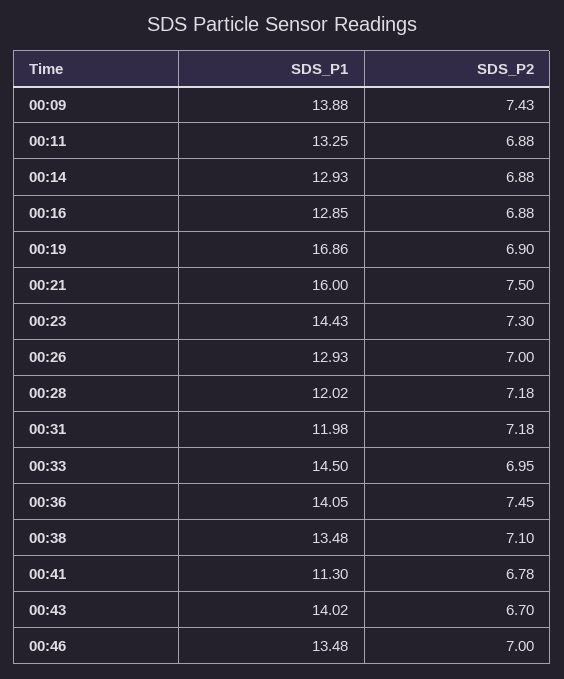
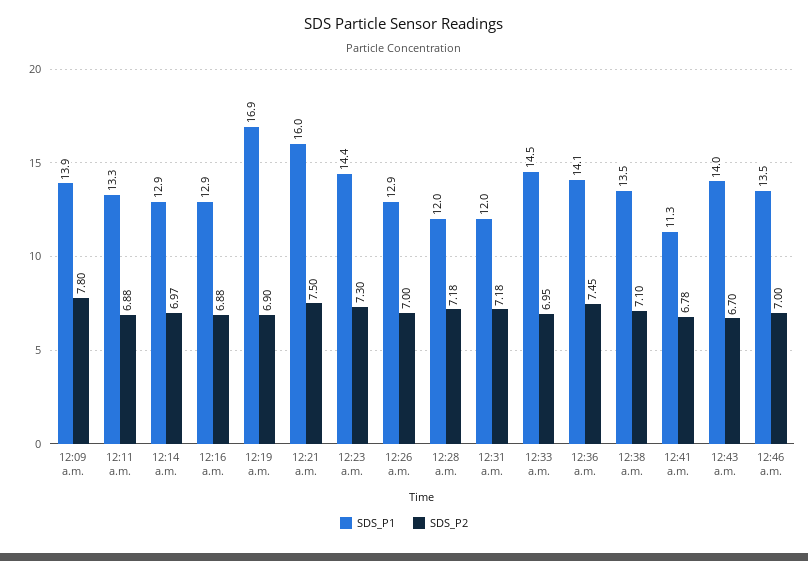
  {
    "SDS_P1": {
      "00:09": 13.88,
      "00:11": 13.25,
      "00:14": 12.93,
      "00:16": 12.85,
      "00:19": 16.86,
      "00:21": 16,
      "00:23": 14.43,
      "00:26": 12.93,
      "00:28": 12.02,
      "00:31": 11.98,
      "00:33": 14.5,
      "00:36": 14.05,
      "00:38": 13.48,
      "00:41": 11.3,
      "00:43": 14.02,
      "00:46": 13.48
    },
    "SDS_P2": {
-     "00:09": 7.43,
+     "00:09": 7.8,
      "00:11": 6.88,
-     "00:14": 6.88,
+     "00:14": 6.97,
      "00:16": 6.88,
      "00:19": 6.9,
      "00:21": 7.5,
      "00:23": 7.3,
      "00:26": 7,
      "00:28": 7.18,
      "00:31": 7.18,
      "00:33": 6.95,
      "00:36": 7.45,
      "00:38": 7.1,
      "00:41": 6.78,
      "00:43": 6.7,
      "00:46": 7
    }
  }

